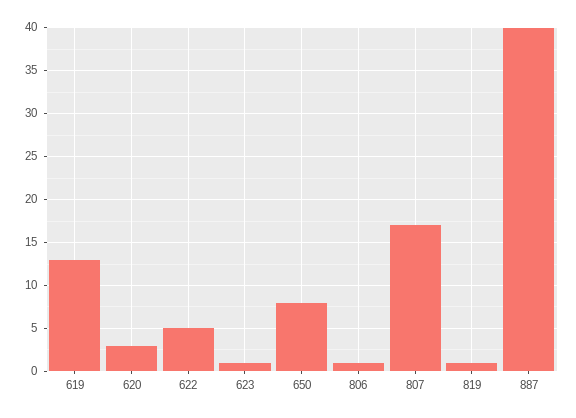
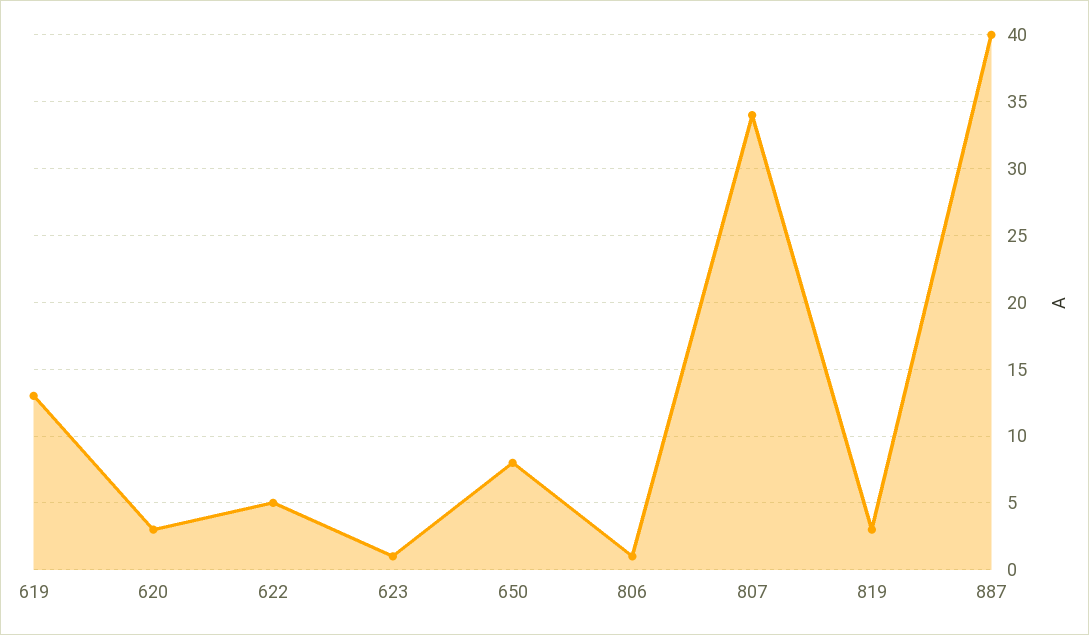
  {
    "619": 13,
    "620": 3,
    "622": 5,
    "623": 1,
    "650": 8,
    "806": 1,
-   "807": 17,
+   "807": 34,
-   "819": 1,
+   "819": 3,
    "887": 40
  }

